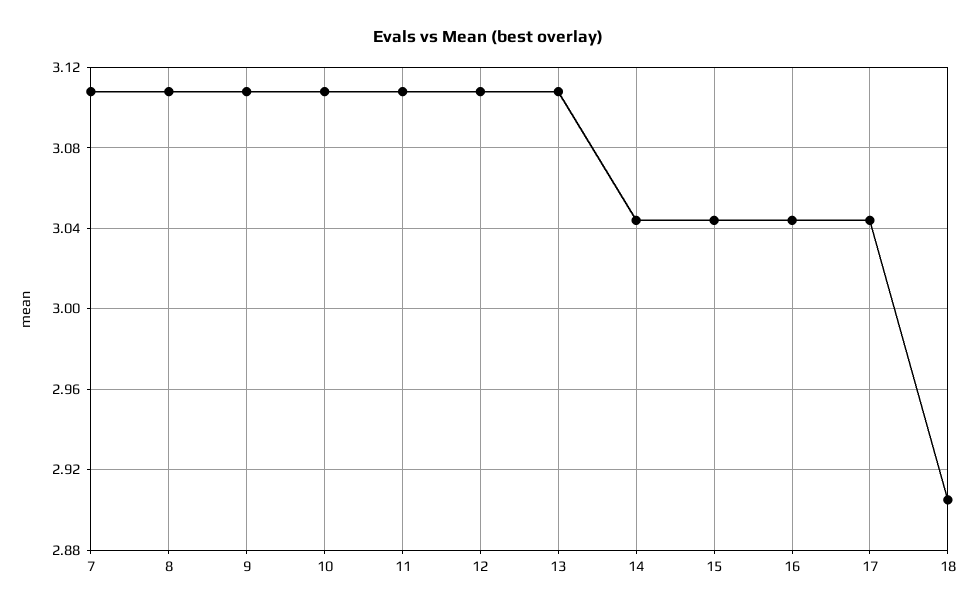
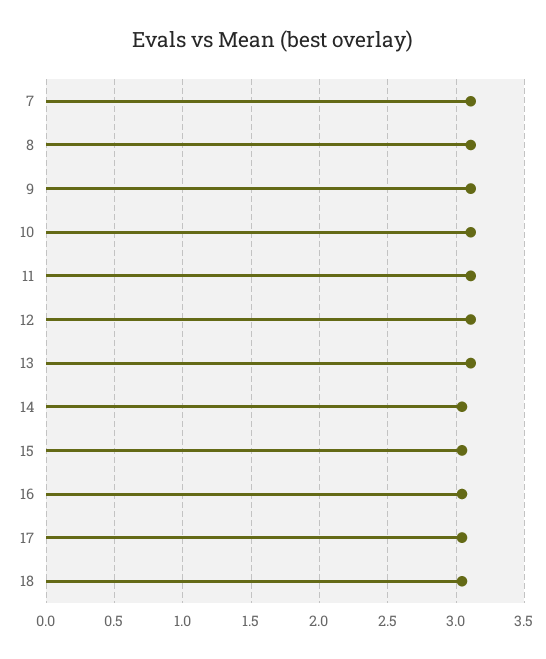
  {
    "7": 3.11,
    "8": 3.11,
    "9": 3.11,
    "10": 3.11,
    "11": 3.11,
    "12": 3.11,
    "13": 3.11,
    "14": 3.045,
    "15": 3.045,
    "16": 3.045,
    "17": 3.045,
-   "18": 2.905
+   "18": 3.05
  }

